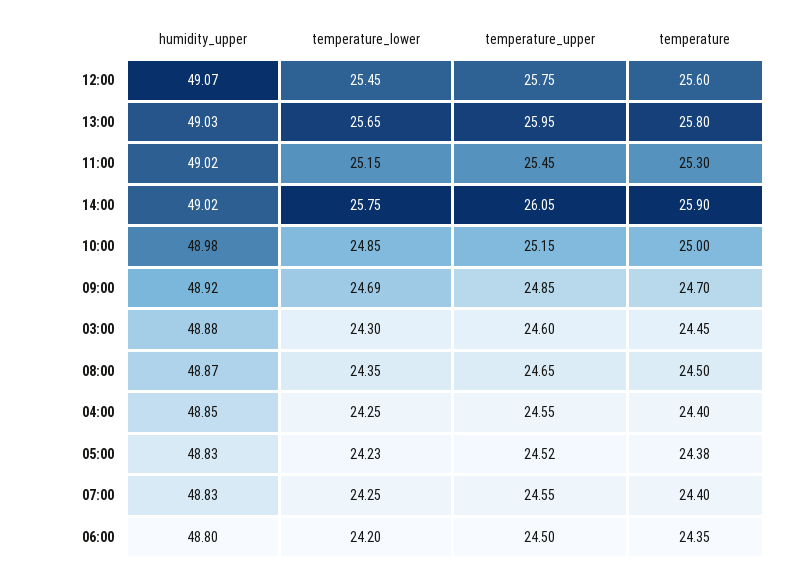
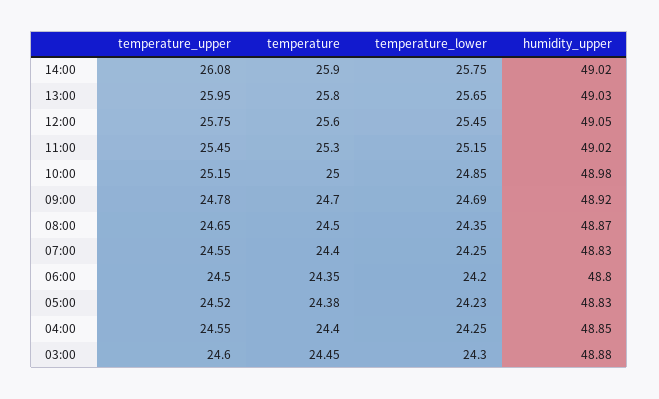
  {
    "humidity_upper": {
-     "12:00": 49.07,
+     "12:00": 49.05,
      "13:00": 49.03,
      "11:00": 49.02,
      "14:00": 49.02,
      "10:00": 48.98,
      "09:00": 48.92,
      "03:00": 48.88,
      "08:00": 48.87,
      "04:00": 48.85,
      "05:00": 48.83,
      "07:00": 48.83,
      "06:00": 48.8
    },
    "temperature_lower": {
      "12:00": 25.45,
      "13:00": 25.65,
      "11:00": 25.15,
      "14:00": 25.75,
      "10:00": 24.85,
      "09:00": 24.69,
      "03:00": 24.3,
      "08:00": 24.35,
      "04:00": 24.25,
      "05:00": 24.23,
      "07:00": 24.25,
      "06:00": 24.2
    },
    "temperature_upper": {
      "12:00": 25.75,
      "13:00": 25.95,
      "11:00": 25.45,
-     "14:00": 26.05,
+     "14:00": 26.08,
      "10:00": 25.15,
-     "09:00": 24.85,
+     "09:00": 24.78,
      "03:00": 24.6,
      "08:00": 24.65,
      "04:00": 24.55,
      "05:00": 24.52,
      "07:00": 24.55,
      "06:00": 24.5
    },
    "temperature": {
      "12:00": 25.6,
      "13:00": 25.8,
      "11:00": 25.3,
      "14:00": 25.9,
      "10:00": 25,
      "09:00": 24.7,
      "03:00": 24.45,
      "08:00": 24.5,
      "04:00": 24.4,
      "05:00": 24.38,
      "07:00": 24.4,
      "06:00": 24.35
    }
  }

